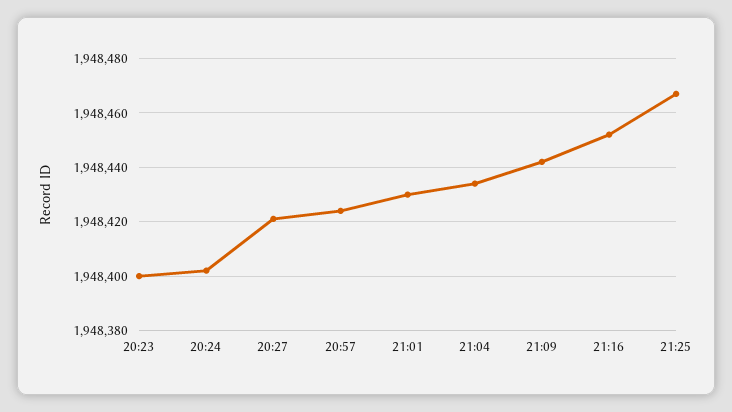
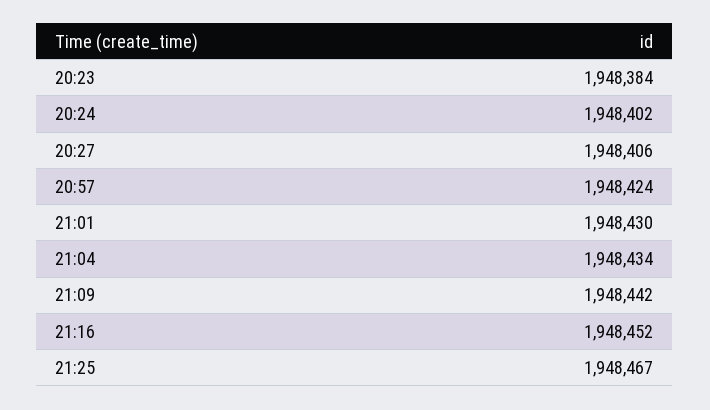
  {
-   "20:23": 1948400,
+   "20:23": 1948384,
    "20:24": 1948402,
-   "20:27": 1948420,
+   "20:27": 1948406,
    "20:57": 1948424,
    "21:01": 1948430,
    "21:04": 1948434,
    "21:09": 1948442,
    "21:16": 1948452,
    "21:25": 1948467
  }

